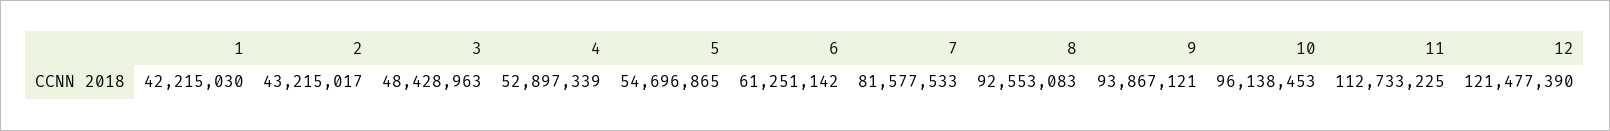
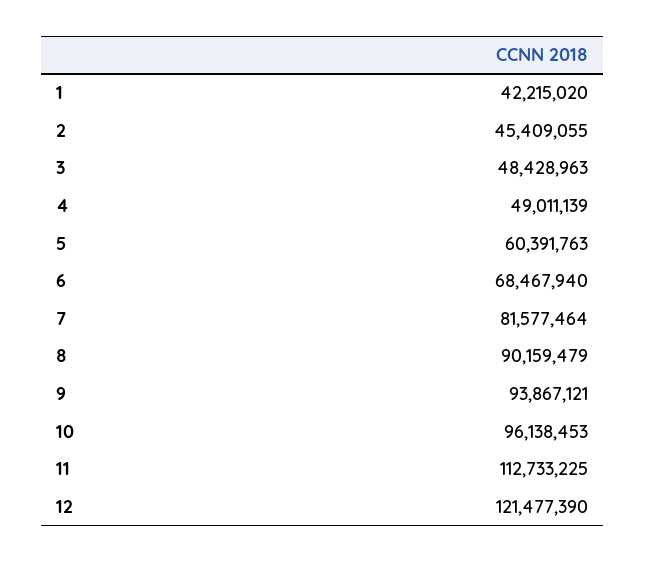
  {
-   "1": 42215030,
+   "1": 42215020,
-   "2": 43215017,
+   "2": 45409055,
    "3": 48428963,
-   "4": 52897339,
+   "4": 49011139,
-   "5": 54696865,
+   "5": 60391763,
-   "6": 61251142,
+   "6": 68467940,
-   "7": 81577533,
+   "7": 81577464,
-   "8": 92553083,
+   "8": 90159479,
    "9": 93867121,
    "10": 96138453,
    "11": 112733225,
    "12": 121477390
  }

